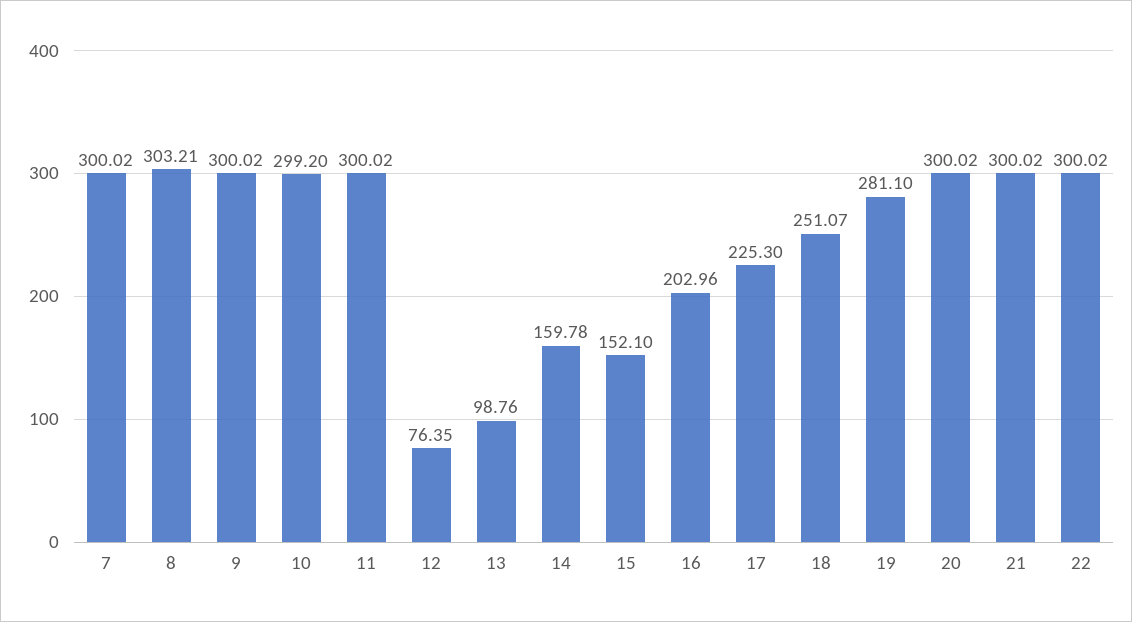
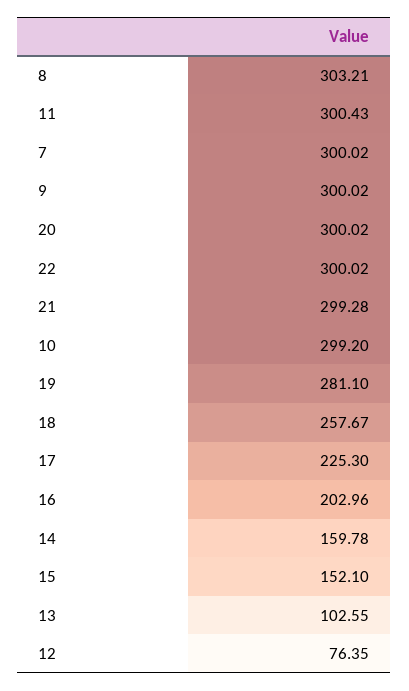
  {
    "7": 300.02,
    "8": 303.21,
    "9": 300.02,
    "10": 299.2,
-   "11": 300.02,
+   "11": 300.43,
    "12": 76.35,
-   "13": 98.76,
+   "13": 102.55,
    "14": 159.78,
    "15": 152.1,
    "16": 202.96,
    "17": 225.3,
-   "18": 251.07,
+   "18": 257.67,
    "19": 281.1,
    "20": 300.02,
-   "21": 300.02,
+   "21": 299.28,
    "22": 300.02
  }

